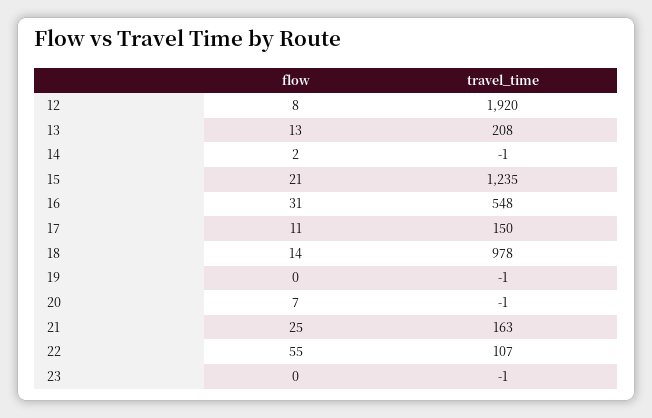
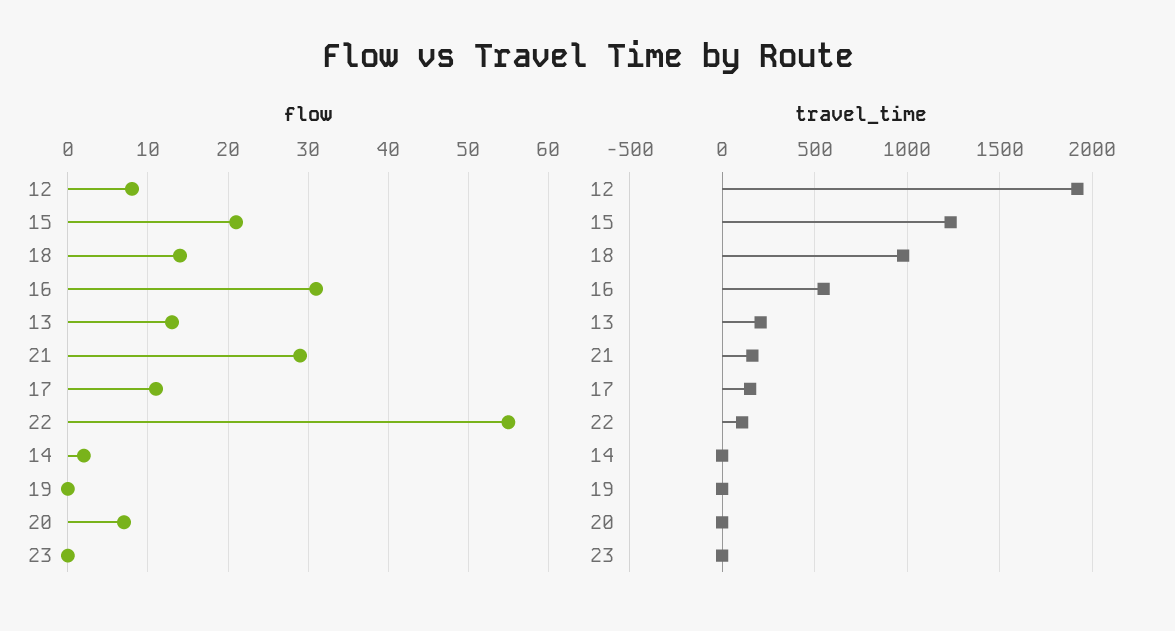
  {
    "flow": {
      "12": 8,
      "13": 13,
      "14": 2,
      "15": 21,
      "16": 31,
      "17": 11,
      "18": 14,
      "19": 0,
      "20": 7,
-     "21": 25,
+     "21": 29,
      "22": 55,
      "23": 0
    },
    "travel_time": {
      "12": 1920,
      "13": 208,
      "14": -1,
      "15": 1235,
      "16": 548,
      "17": 150,
      "18": 978,
      "19": -1,
      "20": -1,
      "21": 163,
      "22": 107,
      "23": -1
    }
  }

